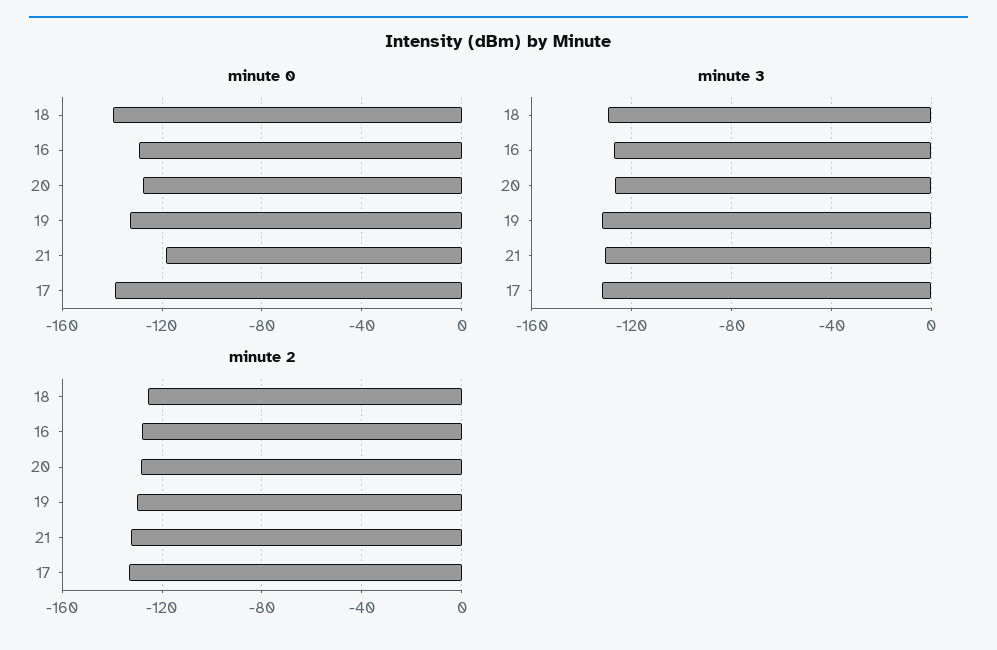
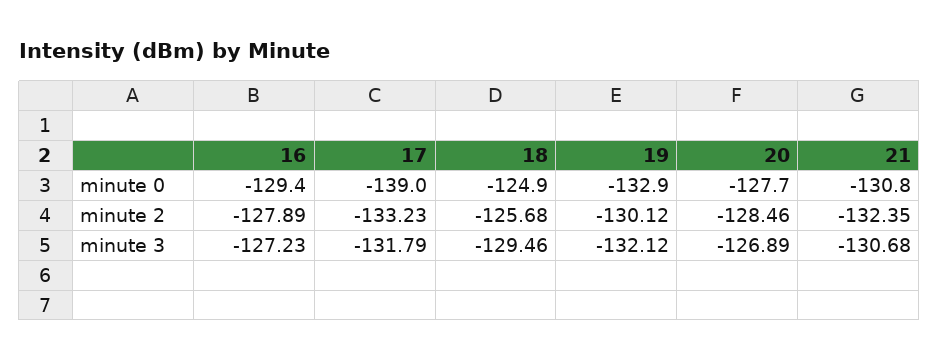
  {
    "minute 0": {
-     "18": -140,
+     "18": -124.9,
      "16": -129.4,
      "20": -127.7,
      "19": -132.9,
-     "21": -120,
+     "21": -130.8,
      "17": -139
    },
    "minute 3": {
      "18": -129.46,
      "16": -127.23,
      "20": -126.89,
      "19": -132.12,
      "21": -130.68,
      "17": -131.79
    },
    "minute 2": {
      "18": -125.68,
      "16": -127.89,
      "20": -128.46,
      "19": -130.12,
      "21": -132.35,
      "17": -133.23
    }
  }

